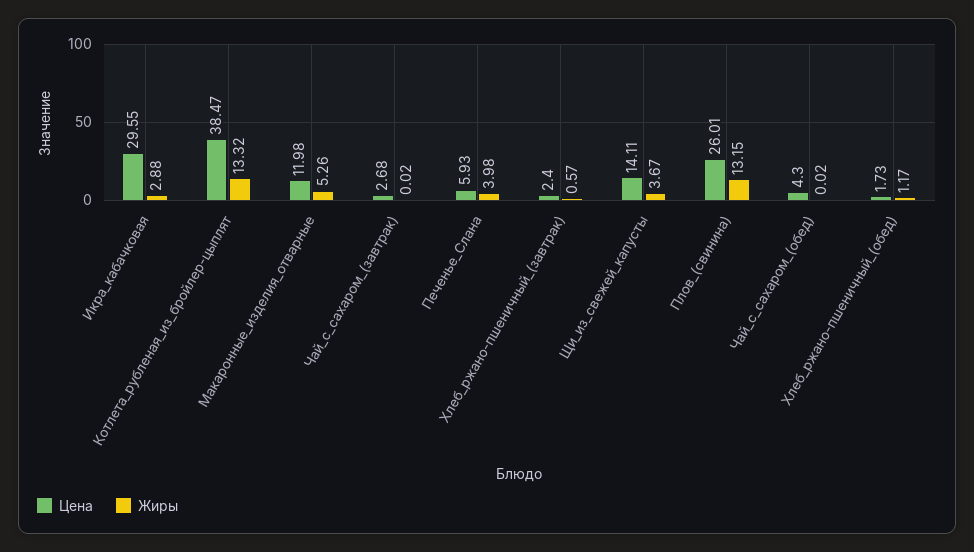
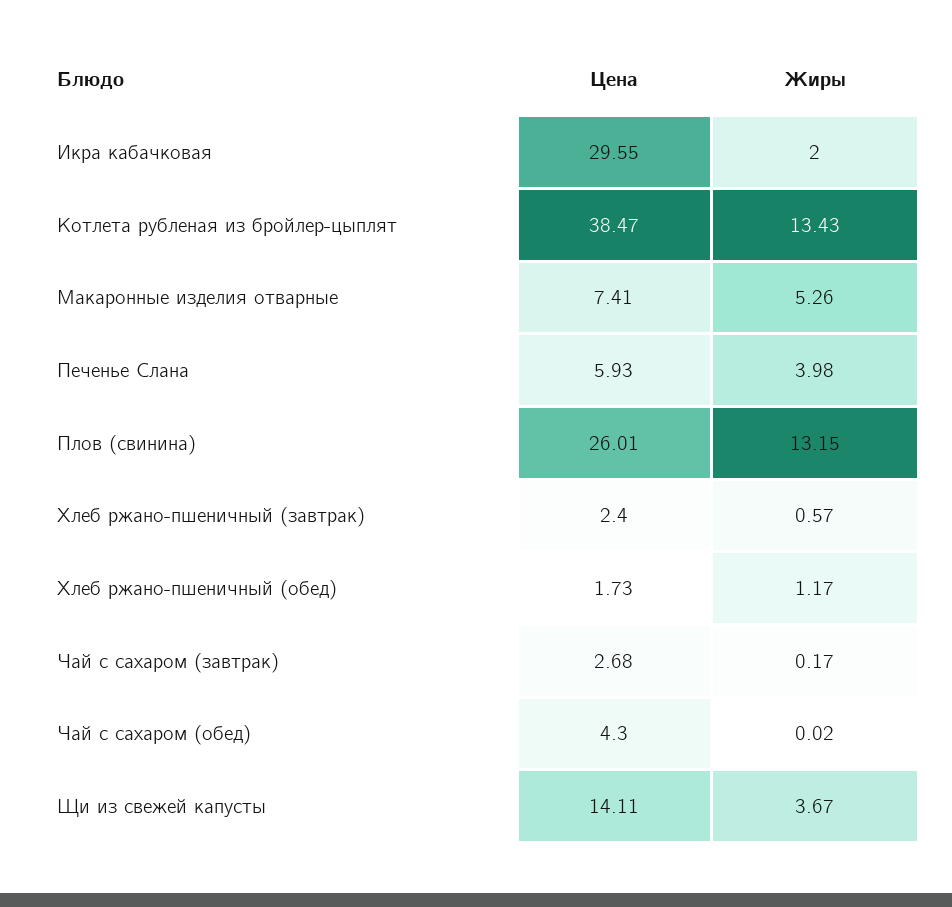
  {
    "Цена": {
      "Икра_кабачковая": 29.55,
      "Котлета_рубленая_из_бройлер-цыплят": 38.47,
-     "Макаронные_изделия_отварные": 11.98,
+     "Макаронные_изделия_отварные": 7.41,
      "Чай_с_сахаром_(завтрак)": 2.68,
      "Печенье_Слана": 5.93,
      "Хлеб_ржано-пшеничный_(завтрак)": 2.4,
      "Щи_из_свежей_капусты": 14.11,
      "Плов_(свинина)": 26.01,
      "Чай_с_сахаром_(обед)": 4.3,
      "Хлеб_ржано-пшеничный_(обед)": 1.73
    },
    "Жиры": {
-     "Икра_кабачковая": 2.88,
+     "Икра_кабачковая": 2,
-     "Котлета_рубленая_из_бройлер-цыплят": 13.32,
+     "Котлета_рубленая_из_бройлер-цыплят": 13.43,
      "Макаронные_изделия_отварные": 5.26,
-     "Чай_с_сахаром_(завтрак)": 0.02,
+     "Чай_с_сахаром_(завтрак)": 0.17,
      "Печенье_Слана": 3.98,
      "Хлеб_ржано-пшеничный_(завтрак)": 0.57,
      "Щи_из_свежей_капусты": 3.67,
      "Плов_(свинина)": 13.15,
      "Чай_с_сахаром_(обед)": 0.02,
      "Хлеб_ржано-пшеничный_(обед)": 1.17
    }
  }

